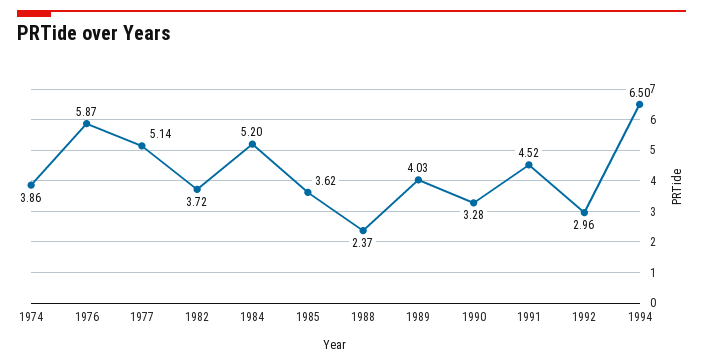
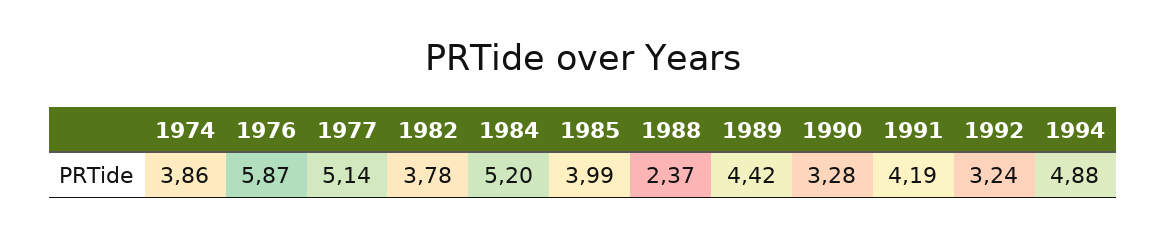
  {
    "1974": 3.86,
    "1976": 5.87,
    "1977": 5.14,
-   "1982": 3.72,
+   "1982": 3.78,
    "1984": 5.2,
-   "1985": 3.62,
+   "1985": 3.99,
    "1988": 2.37,
-   "1989": 4.03,
+   "1989": 4.42,
    "1990": 3.28,
-   "1991": 4.52,
+   "1991": 4.19,
-   "1992": 2.96,
+   "1992": 3.24,
-   "1994": 6.5
+   "1994": 4.88
  }

